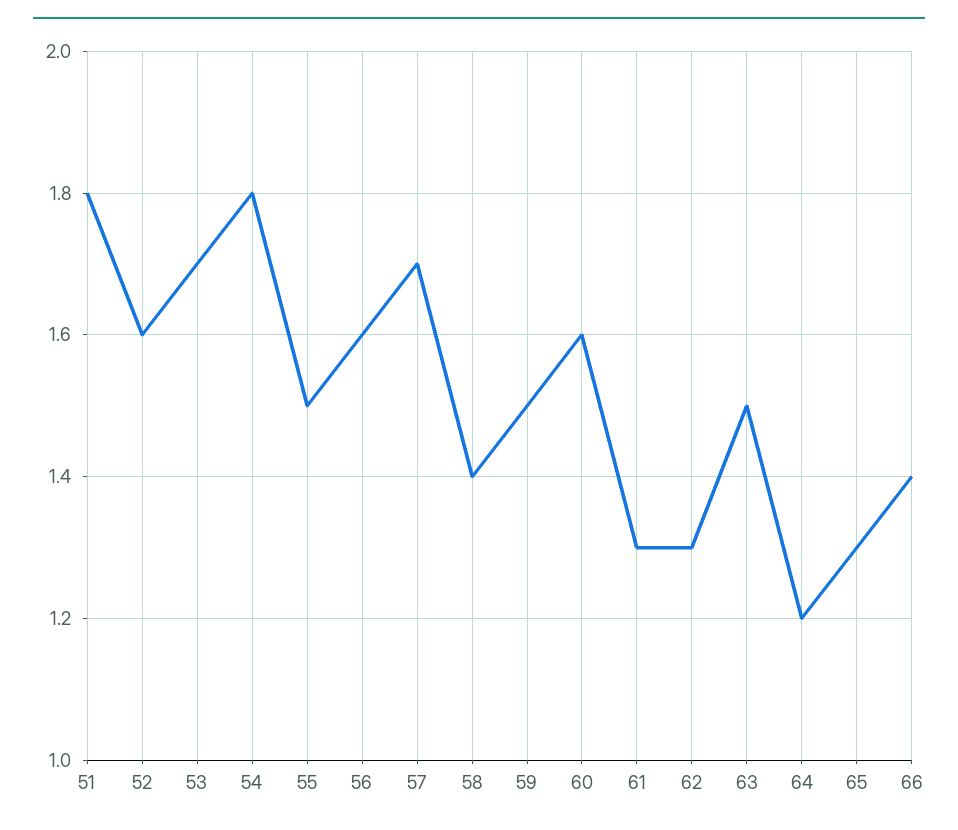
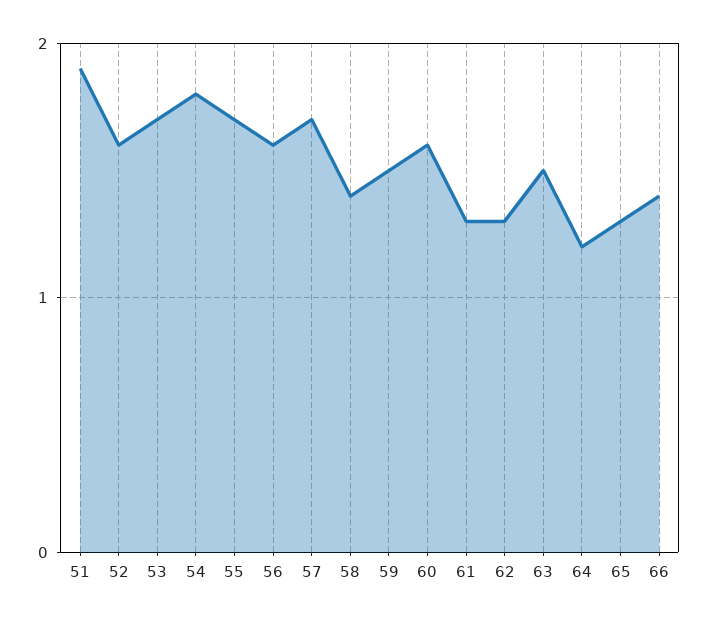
  {
-   "51": 1.8,
+   "51": 1.9,
    "52": 1.6,
    "53": 1.7,
    "54": 1.8,
-   "55": 1.5,
+   "55": 1.7,
    "56": 1.6,
    "57": 1.7,
    "58": 1.4,
    "59": 1.5,
    "60": 1.6,
    "61": 1.3,
    "62": 1.3,
    "63": 1.5,
    "64": 1.2,
    "65": 1.3,
    "66": 1.4
  }

